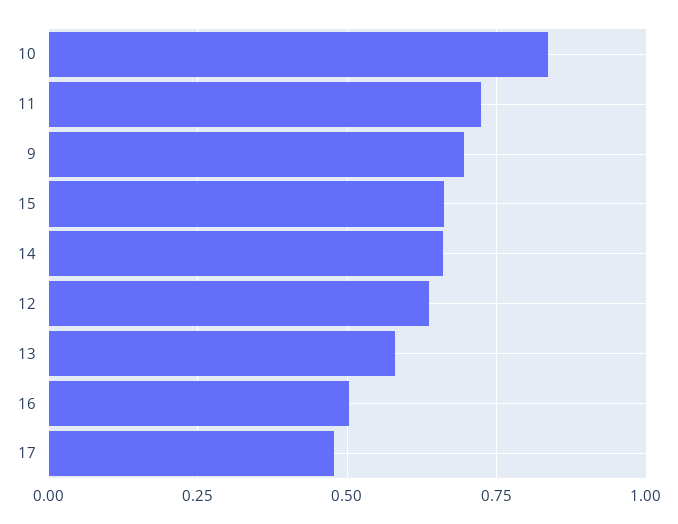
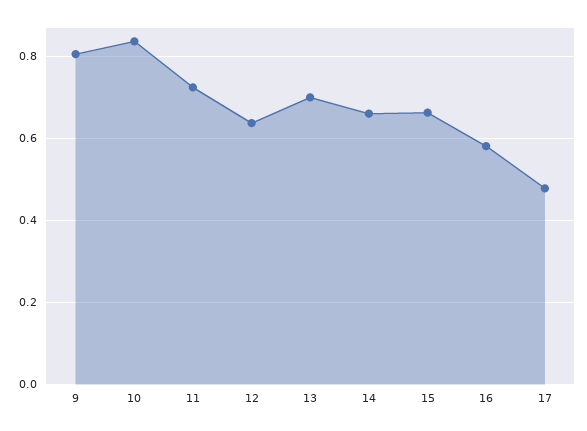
  {
    "10": 0.84,
    "11": 0.72,
-   "9": 0.7,
+   "9": 0.8,
    "15": 0.66,
    "14": 0.66,
    "12": 0.64,
-   "13": 0.575,
+   "13": 0.7,
-   "16": 0.5,
+   "16": 0.58,
    "17": 0.48
  }

